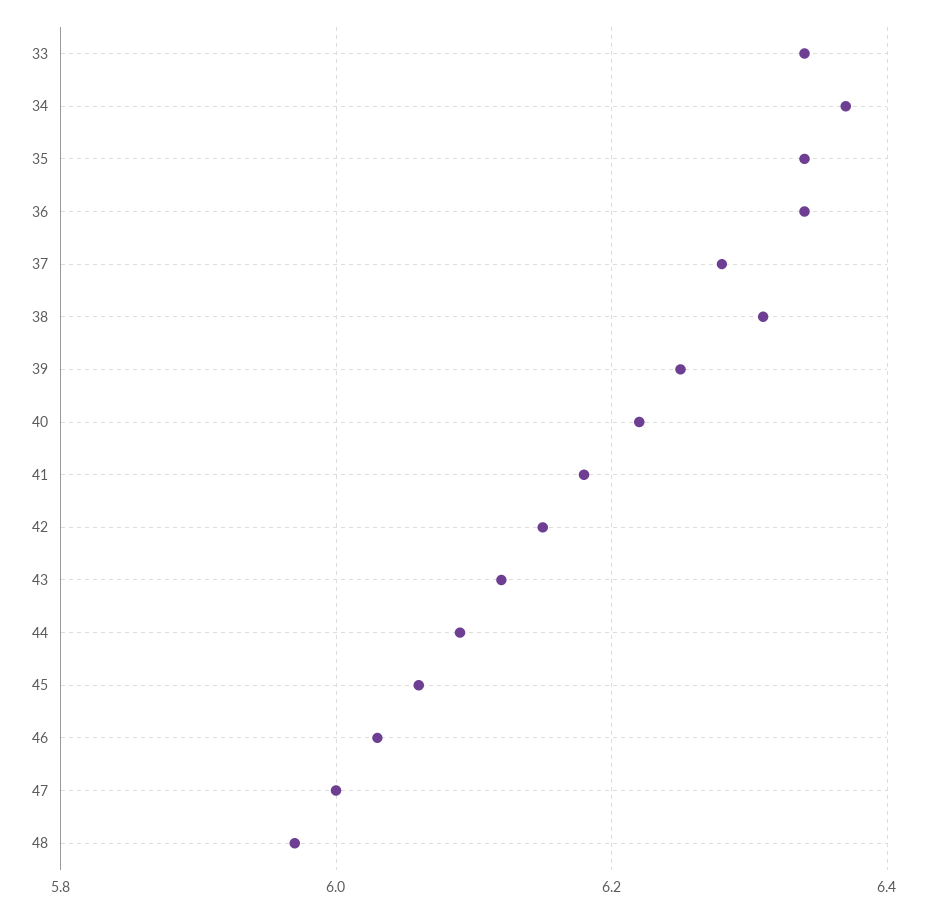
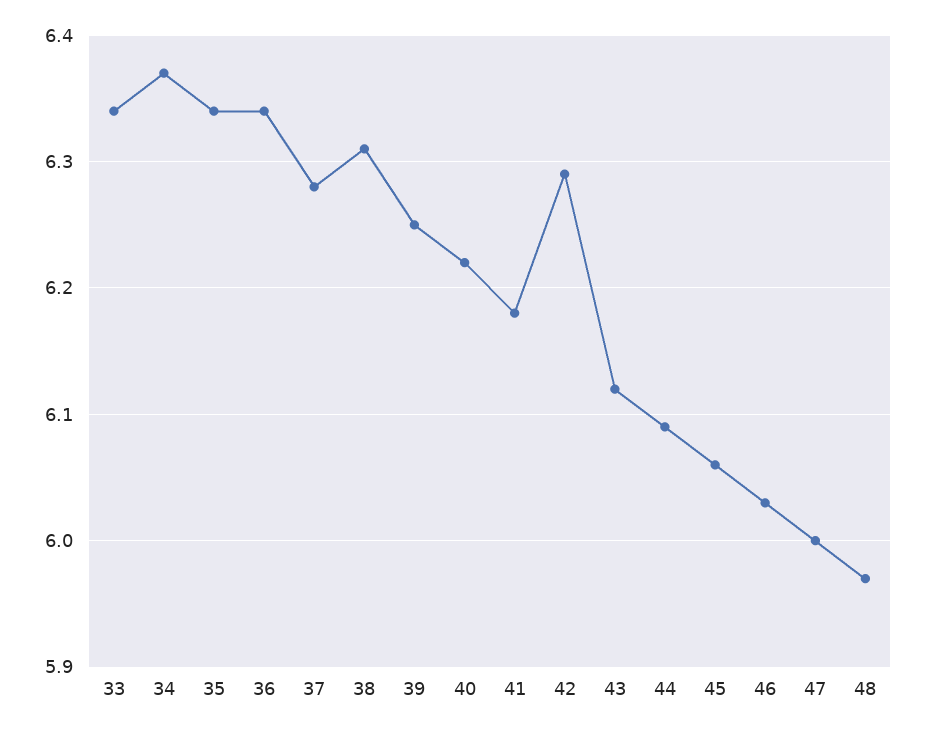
  {
    "33": 6.34,
    "34": 6.37,
    "35": 6.34,
    "36": 6.34,
    "37": 6.28,
    "38": 6.31,
    "39": 6.25,
    "40": 6.22,
    "41": 6.18,
-   "42": 6.15,
+   "42": 6.29,
    "43": 6.12,
    "44": 6.09,
    "45": 6.06,
    "46": 6.03,
    "47": 6,
    "48": 5.97
  }

